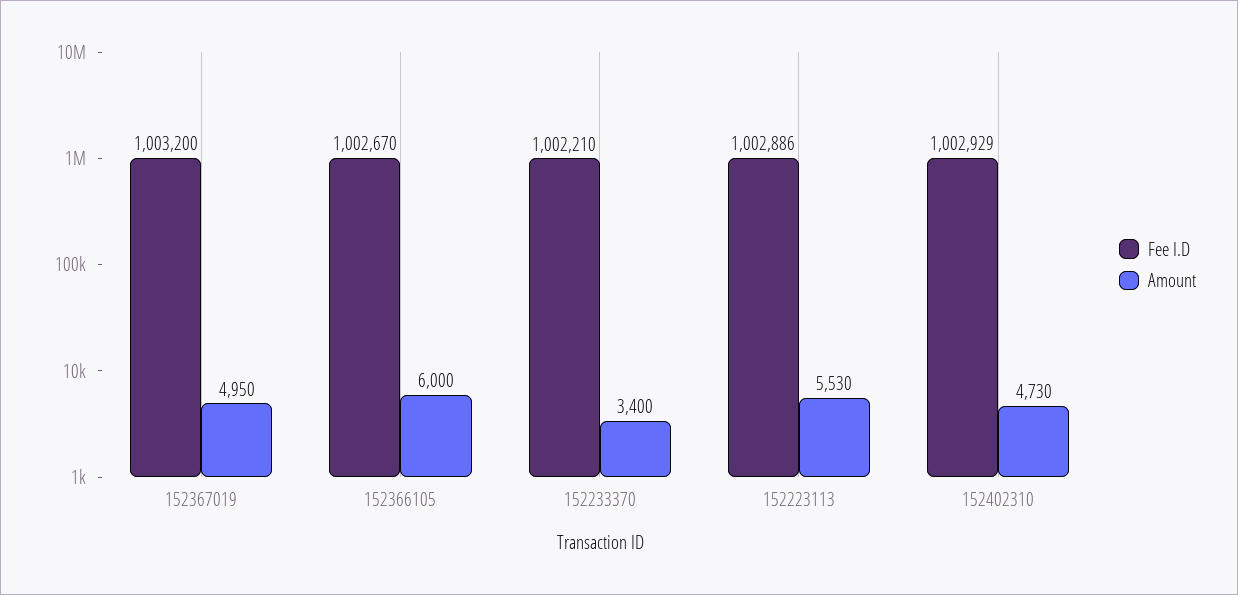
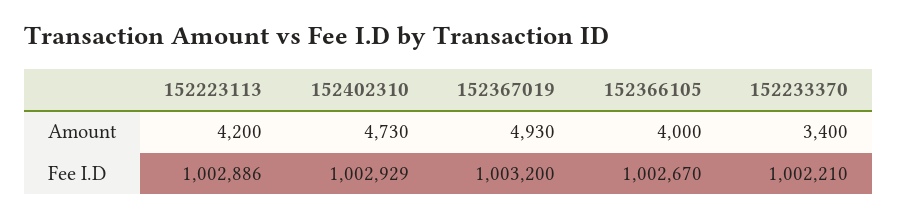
  {
    "Fee I.D": {
      "152367019": 1003200,
      "152366105": 1002670,
      "152233370": 1002210,
      "152223113": 1002886,
      "152402310": 1002929
    },
    "Amount": {
-     "152367019": 4950,
+     "152367019": 4930,
-     "152366105": 6000,
+     "152366105": 4000,
      "152233370": 3400,
-     "152223113": 5530,
+     "152223113": 4200,
      "152402310": 4730
    }
  }

